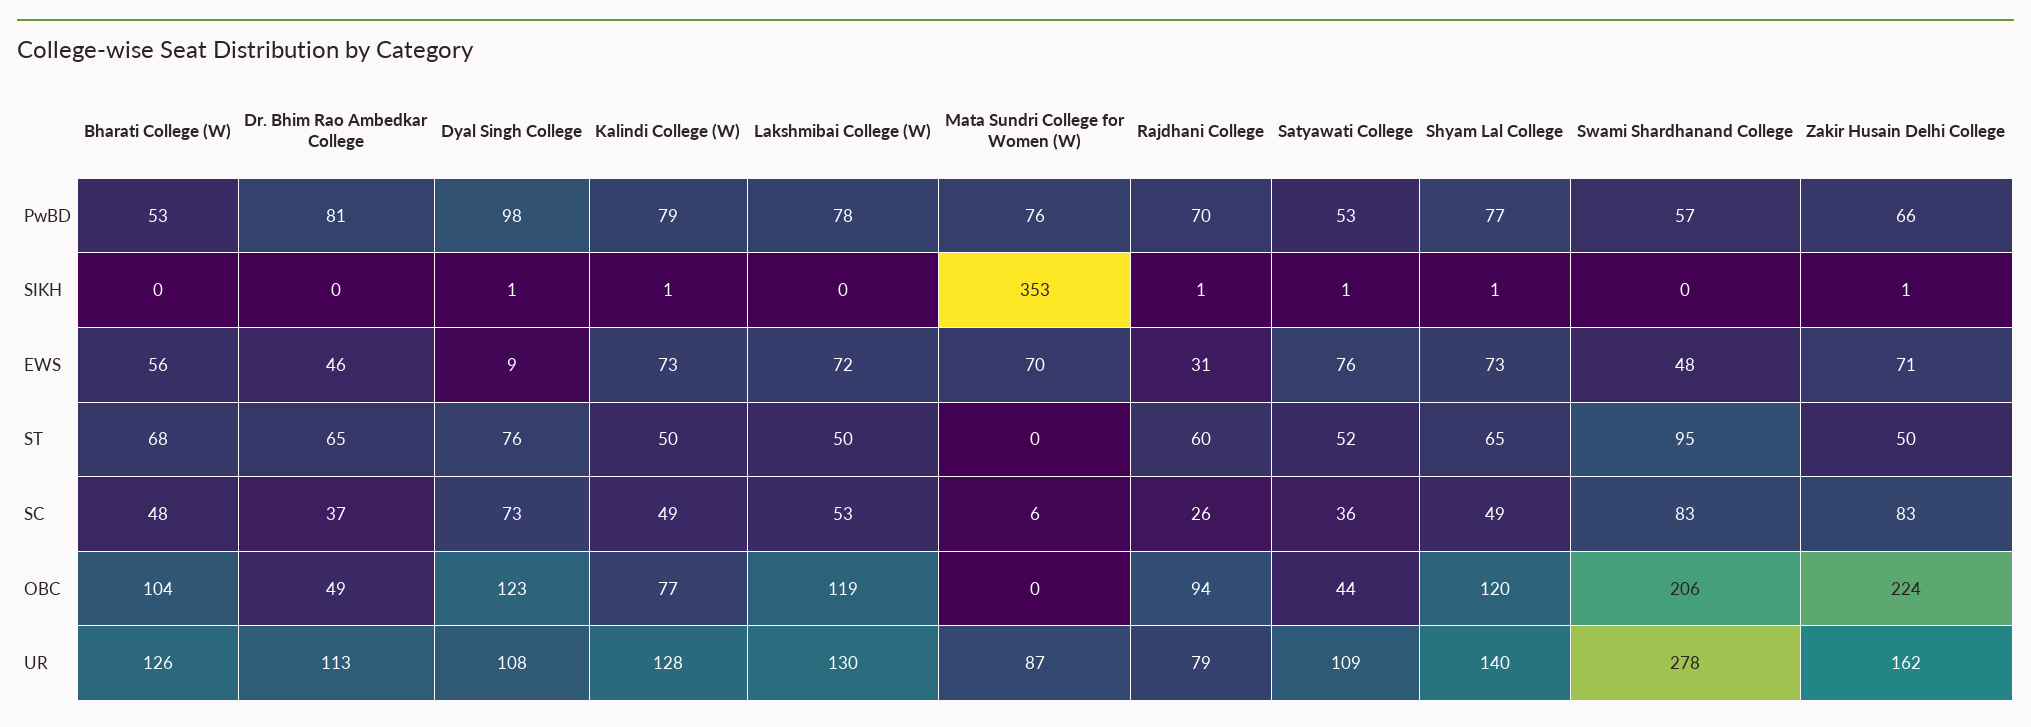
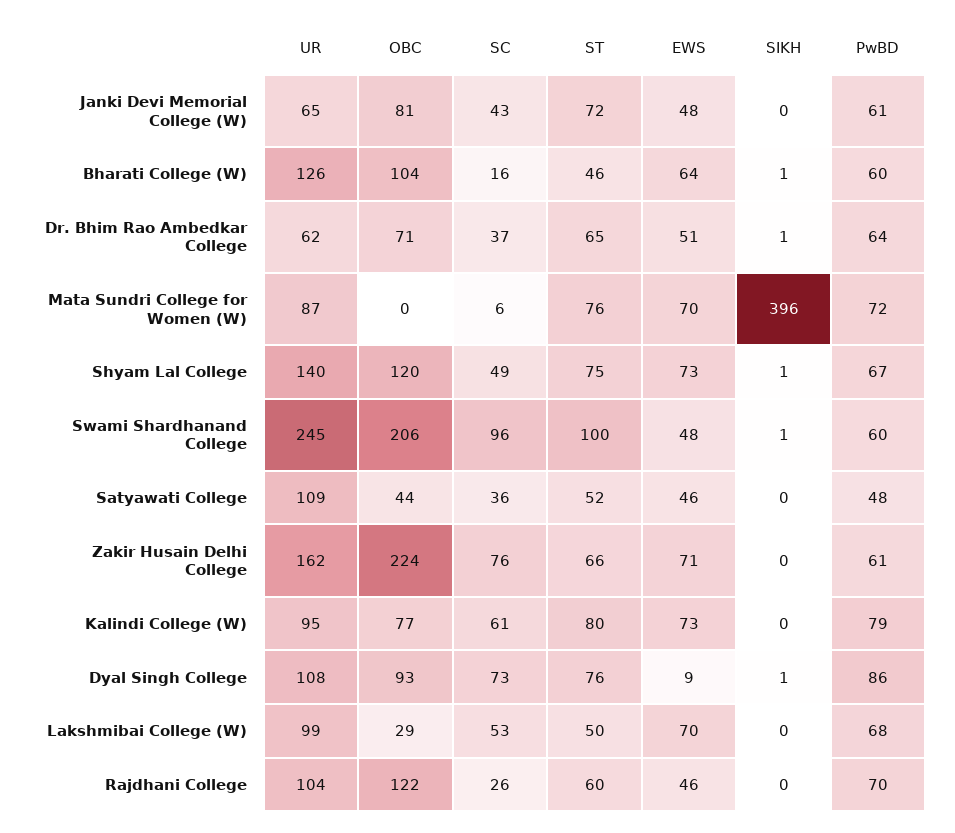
  {
    "Bharati College (W)": {
-     "PwBD": 53,
+     "PwBD": 60,
-     "SIKH": 0,
+     "SIKH": 1,
-     "EWS": 56,
+     "EWS": 64,
-     "ST": 68,
+     "ST": 46,
-     "SC": 48,
+     "SC": 16,
      "OBC": 104,
      "UR": 126
    },
    "Dr. Bhim Rao Ambedkar College": {
-     "PwBD": 81,
+     "PwBD": 64,
-     "SIKH": 0,
+     "SIKH": 1,
-     "EWS": 46,
+     "EWS": 51,
      "ST": 65,
      "SC": 37,
-     "OBC": 49,
+     "OBC": 71,
-     "UR": 113
+     "UR": 62
    },
    "Dyal Singh College": {
-     "PwBD": 98,
+     "PwBD": 86,
      "SIKH": 1,
      "EWS": 9,
      "ST": 76,
      "SC": 73,
-     "OBC": 123,
+     "OBC": 93,
      "UR": 108
    },
    "Kalindi College (W)": {
      "PwBD": 79,
-     "SIKH": 1,
+     "SIKH": 0,
      "EWS": 73,
-     "ST": 50,
+     "ST": 80,
-     "SC": 49,
+     "SC": 61,
      "OBC": 77,
-     "UR": 128
+     "UR": 95
    },
    "Lakshmibai College (W)": {
-     "PwBD": 78,
+     "PwBD": 68,
      "SIKH": 0,
-     "EWS": 72,
+     "EWS": 70,
      "ST": 50,
      "SC": 53,
-     "OBC": 119,
+     "OBC": 29,
-     "UR": 130
+     "UR": 99
    },
    "Mata Sundri College for Women (W)": {
-     "PwBD": 76,
+     "PwBD": 72,
-     "SIKH": 353,
+     "SIKH": 396,
      "EWS": 70,
-     "ST": 0,
+     "ST": 76,
      "SC": 6,
      "OBC": 0,
      "UR": 87
    },
    "Rajdhani College": {
      "PwBD": 70,
-     "SIKH": 1,
+     "SIKH": 0,
-     "EWS": 31,
+     "EWS": 46,
      "ST": 60,
      "SC": 26,
-     "OBC": 94,
+     "OBC": 122,
-     "UR": 79
+     "UR": 104
    },
    "Satyawati College": {
-     "PwBD": 53,
+     "PwBD": 48,
-     "SIKH": 1,
+     "SIKH": 0,
-     "EWS": 76,
+     "EWS": 46,
      "ST": 52,
      "SC": 36,
      "OBC": 44,
      "UR": 109
    },
    "Shyam Lal College": {
-     "PwBD": 77,
+     "PwBD": 67,
      "SIKH": 1,
      "EWS": 73,
-     "ST": 65,
+     "ST": 75,
      "SC": 49,
      "OBC": 120,
      "UR": 140
    },
    "Swami Shardhanand College": {
-     "PwBD": 57,
+     "PwBD": 60,
-     "SIKH": 0,
+     "SIKH": 1,
      "EWS": 48,
-     "ST": 95,
+     "ST": 100,
-     "SC": 83,
+     "SC": 96,
      "OBC": 206,
-     "UR": 278
+     "UR": 245
    },
    "Zakir Husain Delhi College": {
-     "PwBD": 66,
+     "PwBD": 61,
-     "SIKH": 1,
+     "SIKH": 0,
      "EWS": 71,
-     "ST": 50,
+     "ST": 66,
-     "SC": 83,
+     "SC": 76,
      "OBC": 224,
      "UR": 162
-   }
+   },
+   "Janki Devi Memorial College (W)": {
+     "UR": 65,
+     "OBC": 81,
+     "SC": 43,
+     "ST": 72,
+     "EWS": 48,
+     "SIKH": 0,
+     "PwBD": 61
+   }
  }

